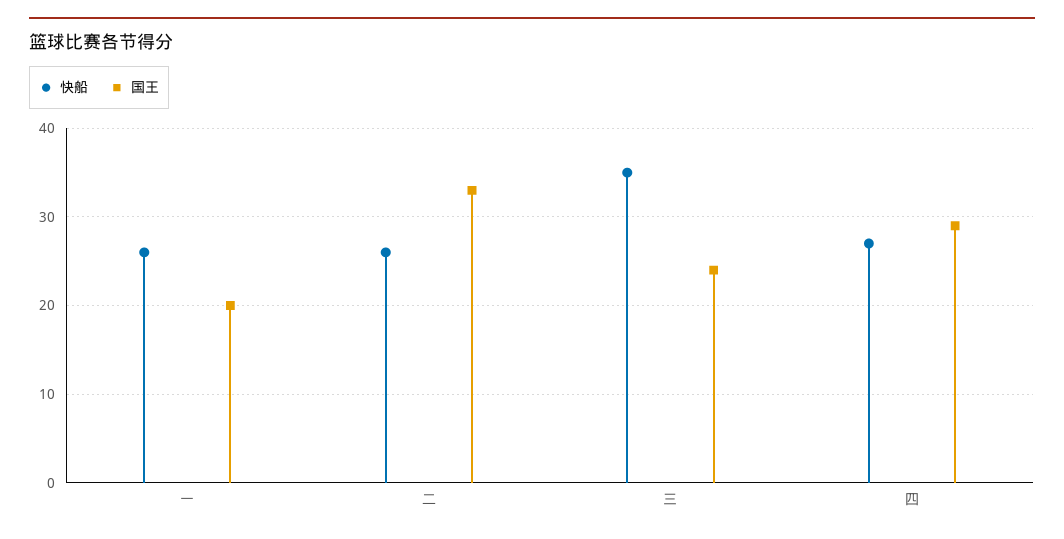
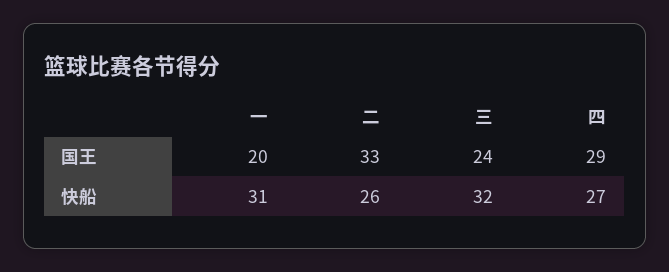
  {
    "快船": {
-     "一": 26,
+     "一": 31,
      "二": 26,
-     "三": 35,
+     "三": 32,
      "四": 27
    },
    "国王": {
      "一": 20,
      "二": 33,
      "三": 24,
      "四": 29
    }
  }

